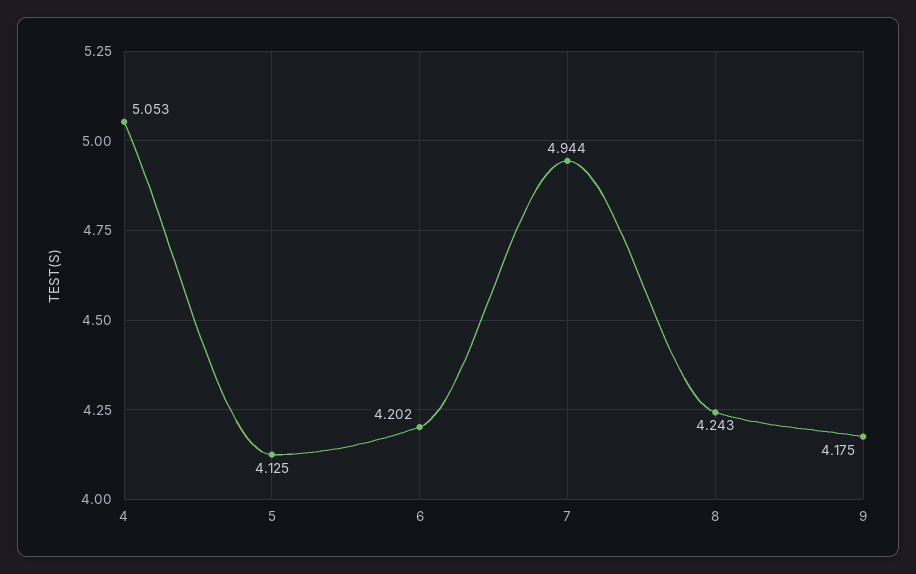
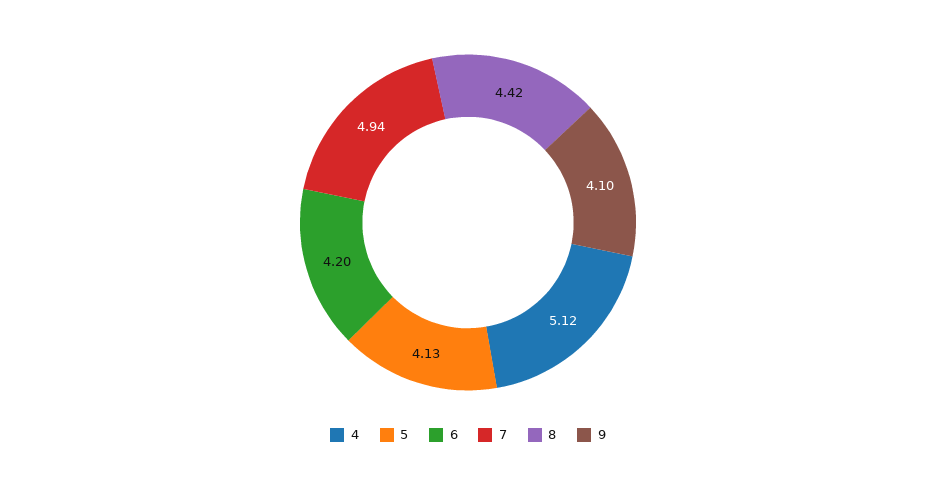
  {
-   "4": 5.053,
+   "4": 5.12,
    "5": 4.125,
    "6": 4.202,
    "7": 4.944,
-   "8": 4.243,
+   "8": 4.42,
-   "9": 4.175
+   "9": 4.1
  }

